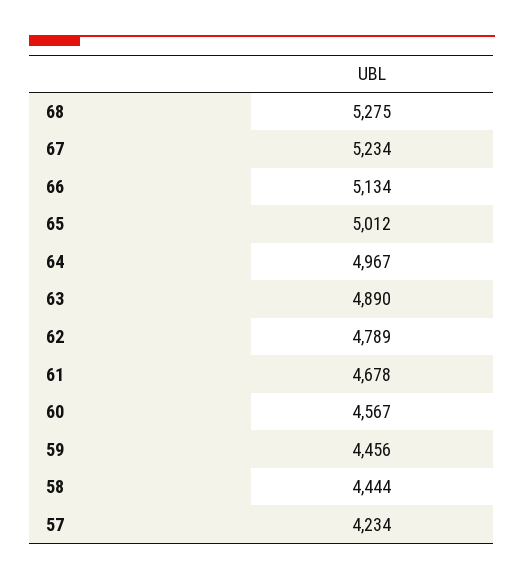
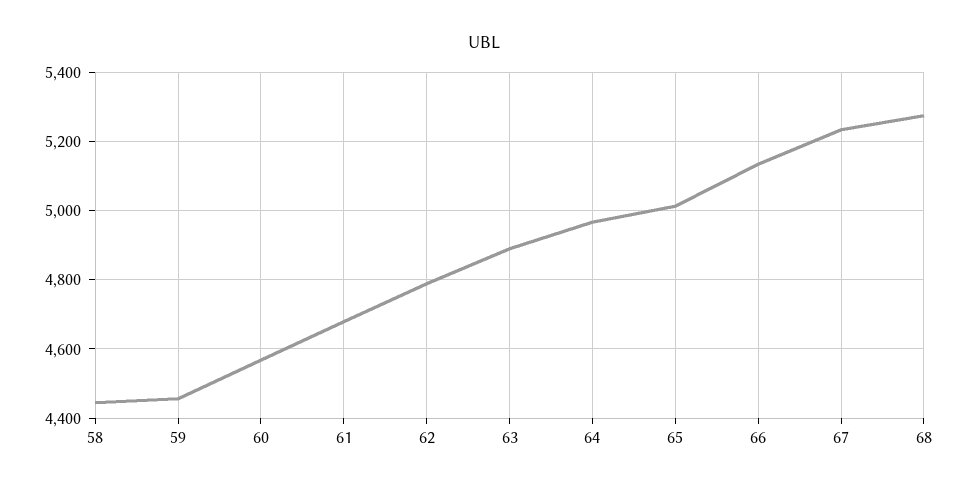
  {
    "68": 5275,
    "67": 5234,
    "66": 5134,
    "65": 5012,
    "64": 4967,
    "63": 4890,
    "62": 4789,
    "61": 4678,
    "60": 4567,
    "59": 4456,
-   "58": 4444,
+   "58": 4444
-   "57": 4234
  }

